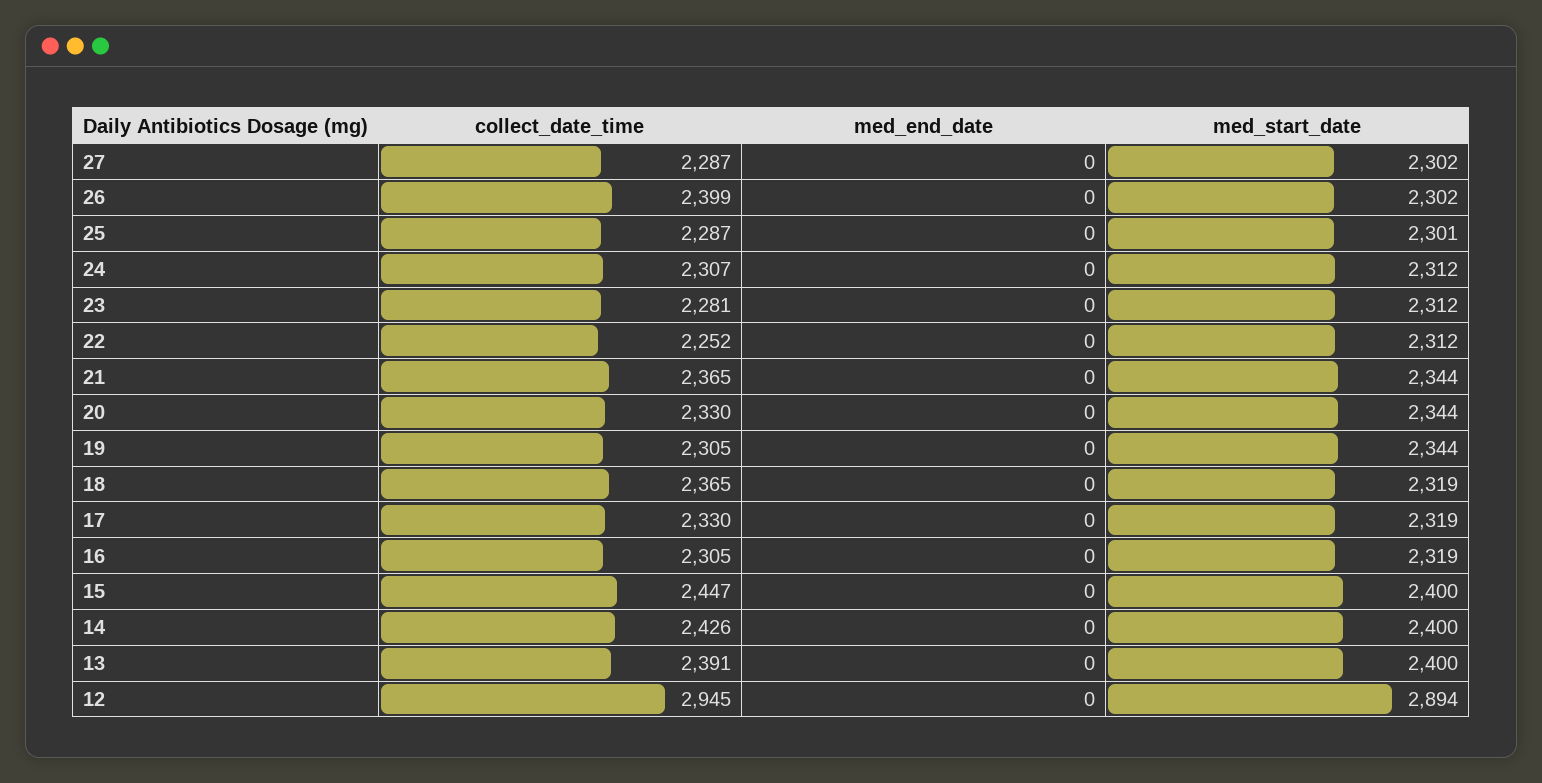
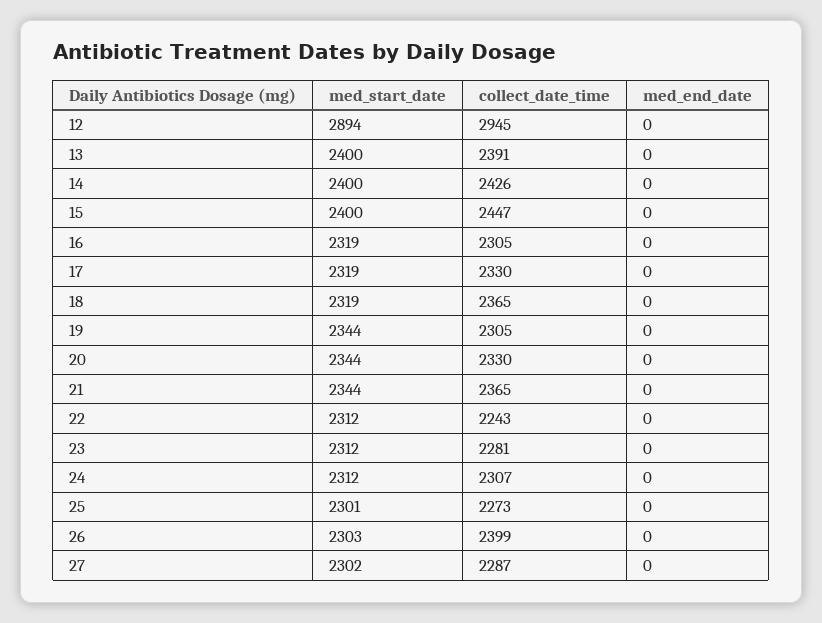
  {
    "collect_date_time": {
      "27": 2287,
      "26": 2399,
-     "25": 2287,
+     "25": 2273,
      "24": 2307,
      "23": 2281,
-     "22": 2252,
+     "22": 2243,
      "21": 2365,
      "20": 2330,
      "19": 2305,
      "18": 2365,
      "17": 2330,
      "16": 2305,
      "15": 2447,
      "14": 2426,
      "13": 2391,
      "12": 2945
    },
    "med_end_date": {
      "27": 0,
      "26": 0,
      "25": 0,
      "24": 0,
      "23": 0,
      "22": 0,
      "21": 0,
      "20": 0,
      "19": 0,
      "18": 0,
      "17": 0,
      "16": 0,
      "15": 0,
      "14": 0,
      "13": 0,
      "12": 0
    },
    "med_start_date": {
      "27": 2302,
-     "26": 2302,
+     "26": 2303,
      "25": 2301,
      "24": 2312,
      "23": 2312,
      "22": 2312,
      "21": 2344,
      "20": 2344,
      "19": 2344,
      "18": 2319,
      "17": 2319,
      "16": 2319,
      "15": 2400,
      "14": 2400,
      "13": 2400,
      "12": 2894
    }
  }

